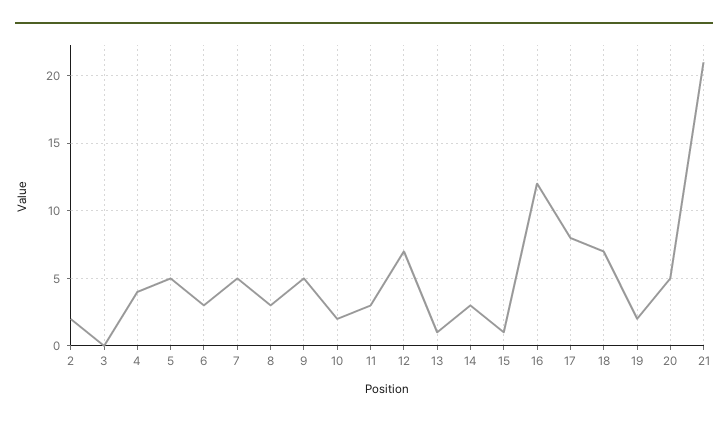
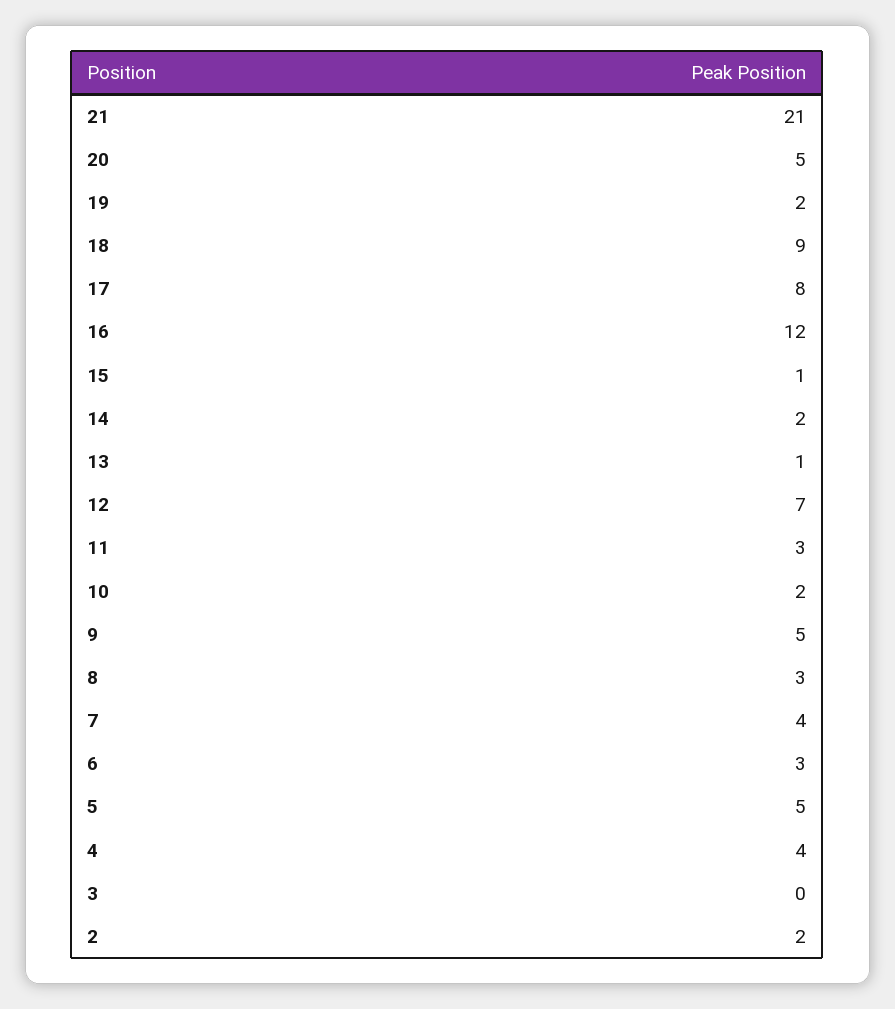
  {
    "2": 2,
    "3": 0,
    "4": 4,
    "5": 5,
    "6": 3,
-   "7": 5,
+   "7": 4,
    "8": 3,
    "9": 5,
    "10": 2,
    "11": 3,
    "12": 7,
    "13": 1,
-   "14": 3,
+   "14": 2,
    "15": 1,
    "16": 12,
    "17": 8,
-   "18": 7,
+   "18": 9,
    "19": 2,
    "20": 5,
    "21": 21
  }

